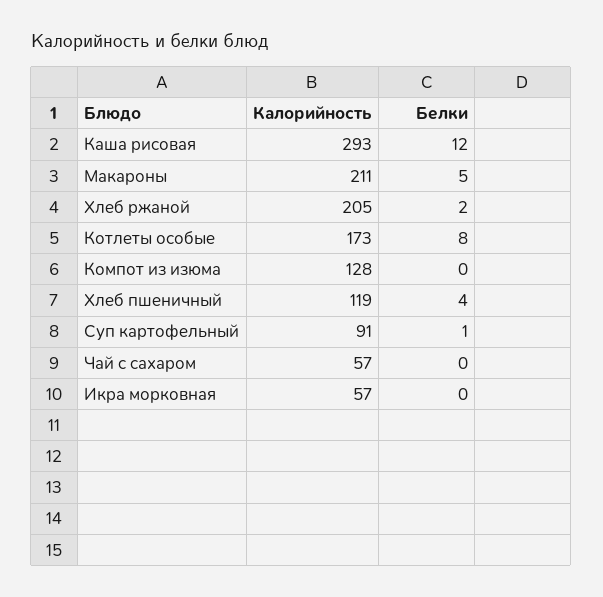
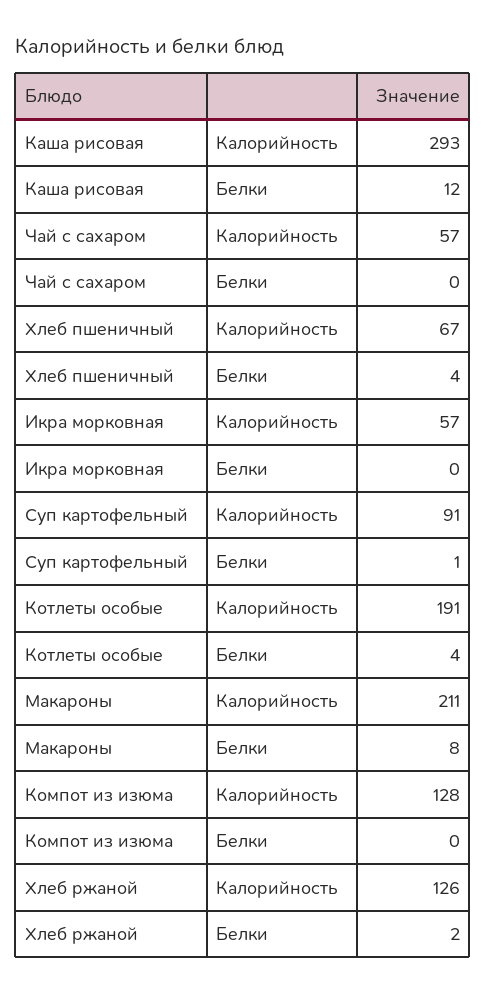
  {
    "Калорийность": {
      "Каша рисовая": 293,
      "Макароны": 211,
-     "Хлеб ржаной": 205,
+     "Хлеб ржаной": 126,
-     "Котлеты особые": 173,
+     "Котлеты особые": 191,
      "Компот из изюма": 128,
-     "Хлеб пшеничный": 119,
+     "Хлеб пшеничный": 67,
      "Суп картофельный": 91,
      "Чай с сахаром": 57,
      "Икра морковная": 57
    },
    "Белки": {
      "Каша рисовая": 12,
-     "Макароны": 5,
+     "Макароны": 8,
      "Хлеб ржаной": 2,
-     "Котлеты особые": 8,
+     "Котлеты особые": 4,
      "Компот из изюма": 0,
      "Хлеб пшеничный": 4,
      "Суп картофельный": 1,
      "Чай с сахаром": 0,
      "Икра морковная": 0
    }
  }

